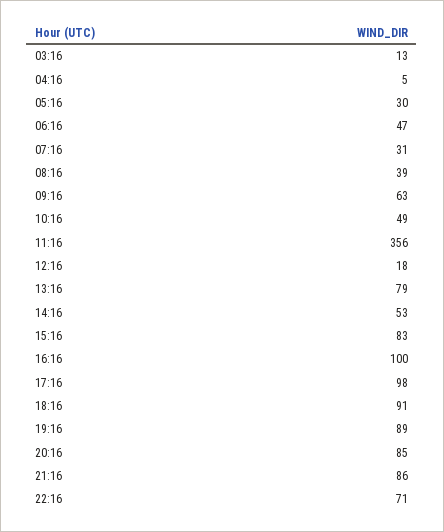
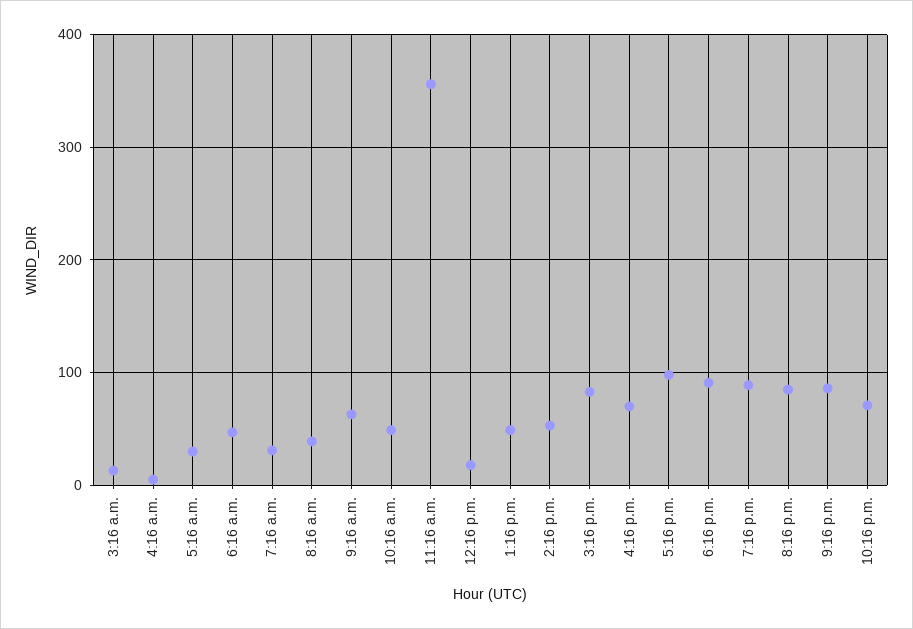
  {
    "03:16": 13,
    "04:16": 5,
    "05:16": 30,
    "06:16": 47,
    "07:16": 31,
    "08:16": 39,
    "09:16": 63,
    "10:16": 49,
    "11:16": 356,
    "12:16": 18,
-   "13:16": 79,
+   "13:16": 50,
    "14:16": 53,
    "15:16": 83,
-   "16:16": 100,
+   "16:16": 70,
    "17:16": 98,
    "18:16": 91,
    "19:16": 89,
    "20:16": 85,
    "21:16": 86,
    "22:16": 71
  }

